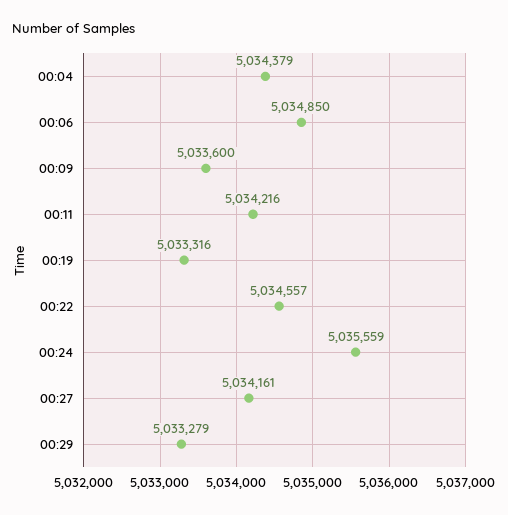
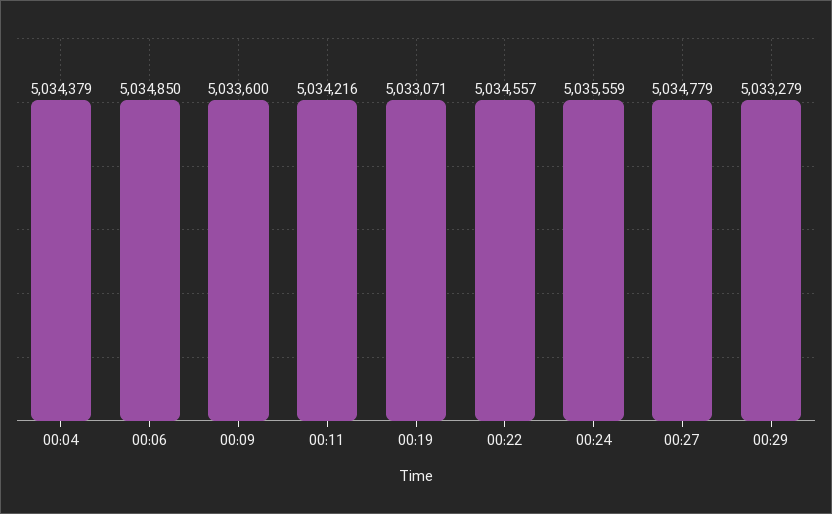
  {
    "00:04": 5034379,
    "00:06": 5034850,
    "00:09": 5033600,
    "00:11": 5034216,
-   "00:19": 5033316,
+   "00:19": 5033071,
    "00:22": 5034557,
    "00:24": 5035559,
-   "00:27": 5034161,
+   "00:27": 5034779,
    "00:29": 5033279
  }

